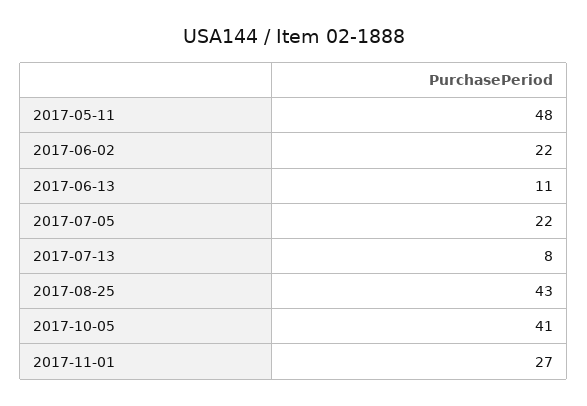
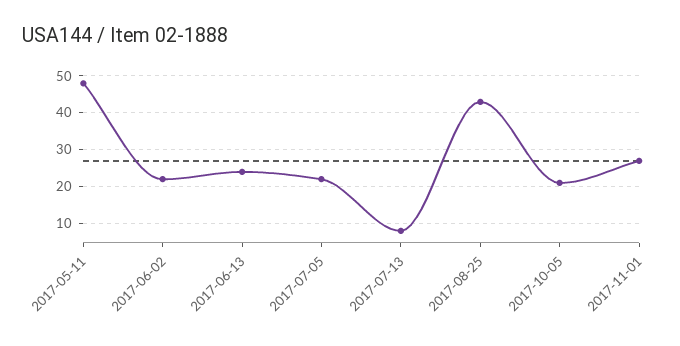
  {
    "2017-05-11": 48,
    "2017-06-02": 22,
-   "2017-06-13": 11,
+   "2017-06-13": 25,
    "2017-07-05": 22,
    "2017-07-13": 8,
    "2017-08-25": 43,
-   "2017-10-05": 41,
+   "2017-10-05": 20,
    "2017-11-01": 27
  }

